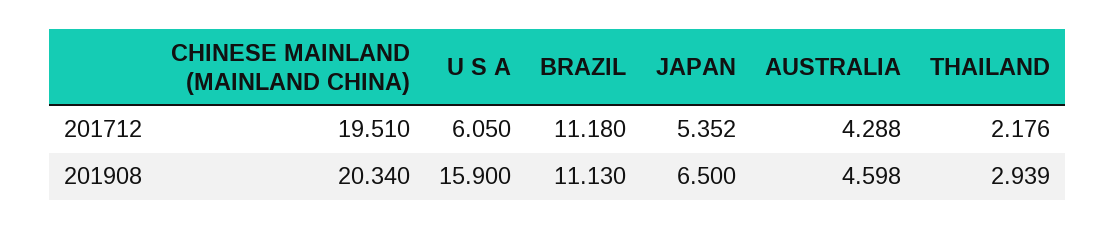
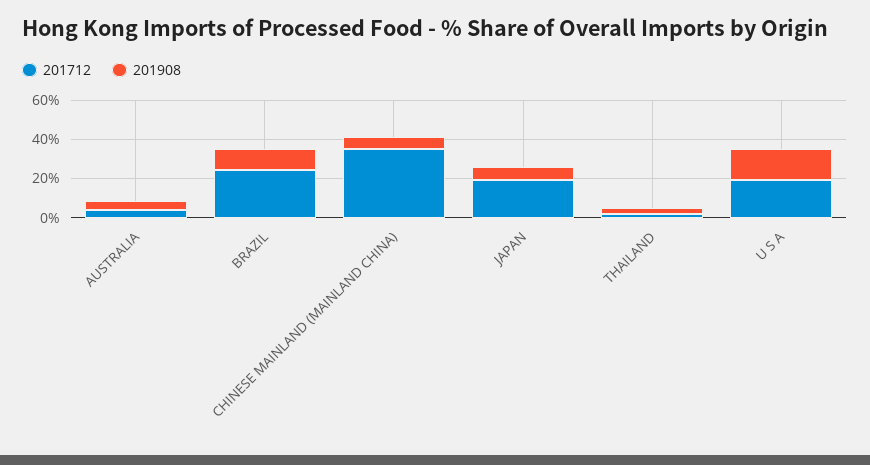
  {
    "201712": {
-     "CHINESE MAINLAND (MAINLAND CHINA)": 19.51,
+     "CHINESE MAINLAND (MAINLAND CHINA)": 35,
-     "U S A": 6.05,
+     "U S A": 20,
-     "BRAZIL": 11.18,
+     "BRAZIL": 25,
-     "JAPAN": 5.352,
+     "JAPAN": 20,
      "AUSTRALIA": 4.288,
      "THAILAND": 2.176
    },
    "201908": {
-     "CHINESE MAINLAND (MAINLAND CHINA)": 20.34,
+     "CHINESE MAINLAND (MAINLAND CHINA)": 5,
      "U S A": 15.9,
      "BRAZIL": 11.13,
      "JAPAN": 6.5,
      "AUSTRALIA": 4.598,
      "THAILAND": 2.939
    }
  }

